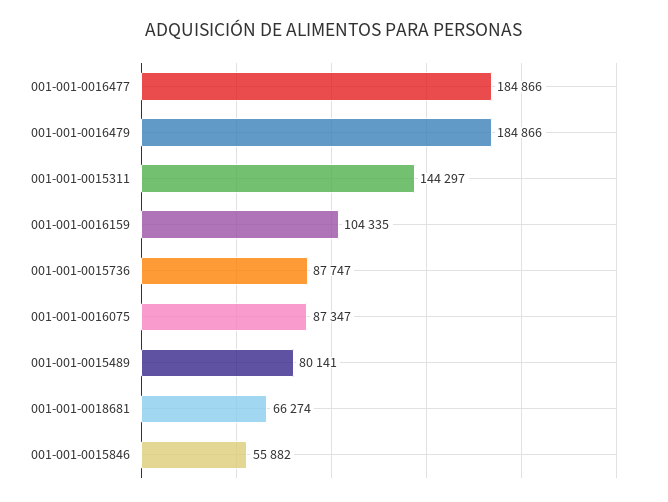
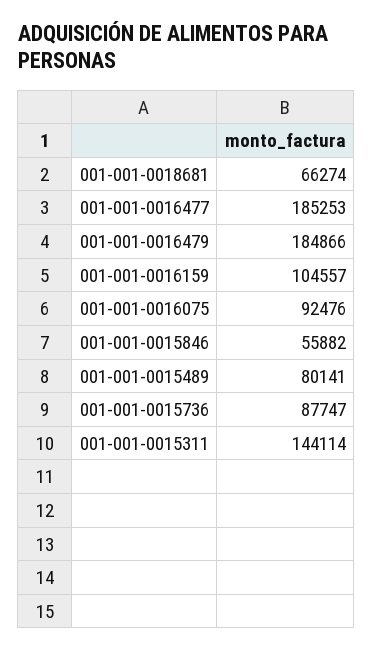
  {
-   "001-001-0016477": 184866,
+   "001-001-0016477": 185253,
    "001-001-0016479": 184866,
-   "001-001-0015311": 144297,
+   "001-001-0015311": 144114,
-   "001-001-0016159": 104335,
+   "001-001-0016159": 104557,
    "001-001-0015736": 87747,
-   "001-001-0016075": 87347,
+   "001-001-0016075": 92476,
    "001-001-0015489": 80141,
    "001-001-0018681": 66274,
    "001-001-0015846": 55882
  }

